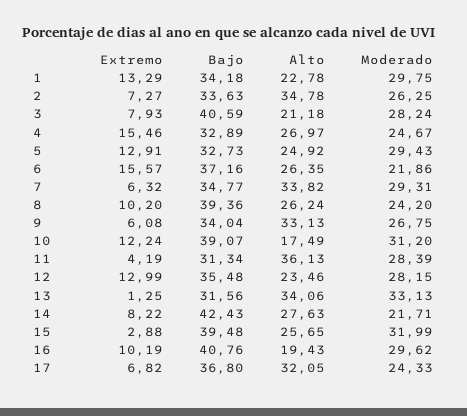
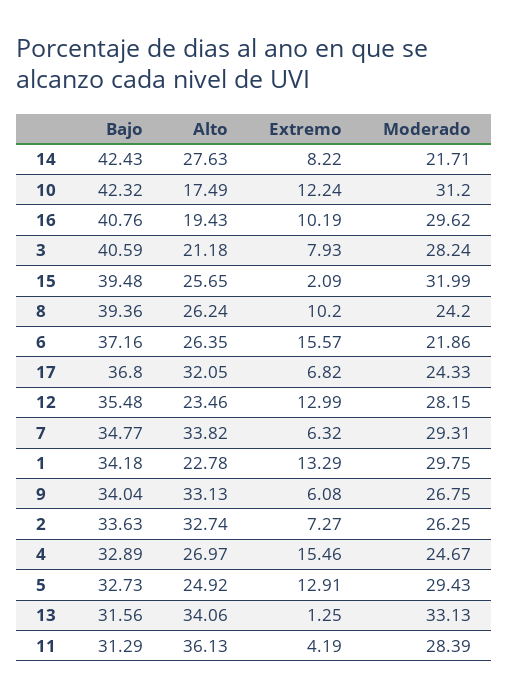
  {
    "Extremo": {
      "1": 13.29,
      "2": 7.27,
      "3": 7.93,
      "4": 15.46,
      "5": 12.91,
      "6": 15.57,
      "7": 6.32,
      "8": 10.2,
      "9": 6.08,
      "10": 12.24,
      "11": 4.19,
      "12": 12.99,
      "13": 1.25,
      "14": 8.22,
-     "15": 2.88,
+     "15": 2.09,
      "16": 10.19,
      "17": 6.82
    },
    "Bajo": {
      "1": 34.18,
      "2": 33.63,
      "3": 40.59,
      "4": 32.89,
      "5": 32.73,
      "6": 37.16,
      "7": 34.77,
      "8": 39.36,
      "9": 34.04,
-     "10": 39.07,
+     "10": 42.32,
-     "11": 31.34,
+     "11": 31.29,
      "12": 35.48,
      "13": 31.56,
      "14": 42.43,
      "15": 39.48,
      "16": 40.76,
      "17": 36.8
    },
    "Alto": {
      "1": 22.78,
-     "2": 34.78,
+     "2": 32.74,
      "3": 21.18,
      "4": 26.97,
      "5": 24.92,
      "6": 26.35,
      "7": 33.82,
      "8": 26.24,
      "9": 33.13,
      "10": 17.49,
      "11": 36.13,
      "12": 23.46,
      "13": 34.06,
      "14": 27.63,
      "15": 25.65,
      "16": 19.43,
      "17": 32.05
    },
    "Moderado": {
      "1": 29.75,
      "2": 26.25,
      "3": 28.24,
      "4": 24.67,
      "5": 29.43,
      "6": 21.86,
      "7": 29.31,
      "8": 24.2,
      "9": 26.75,
      "10": 31.2,
      "11": 28.39,
      "12": 28.15,
      "13": 33.13,
      "14": 21.71,
      "15": 31.99,
      "16": 29.62,
      "17": 24.33
    }
  }

